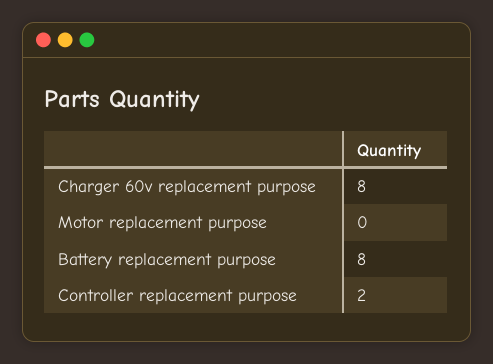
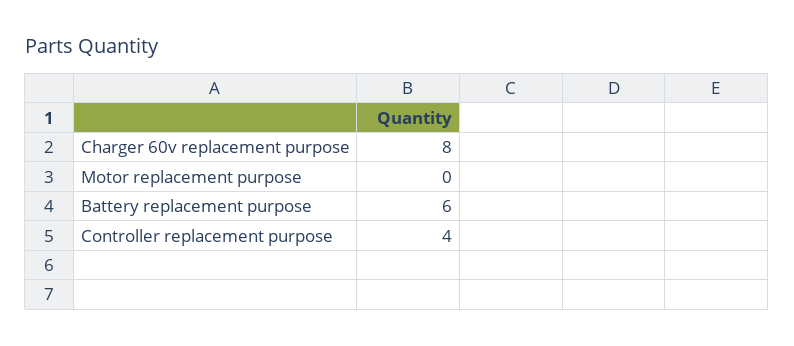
  {
    "Charger 60v replacement purpose": 8,
    "Motor replacement purpose": 0,
-   "Battery replacement purpose": 8,
+   "Battery replacement purpose": 6,
-   "Controller replacement purpose": 2
+   "Controller replacement purpose": 4
  }

